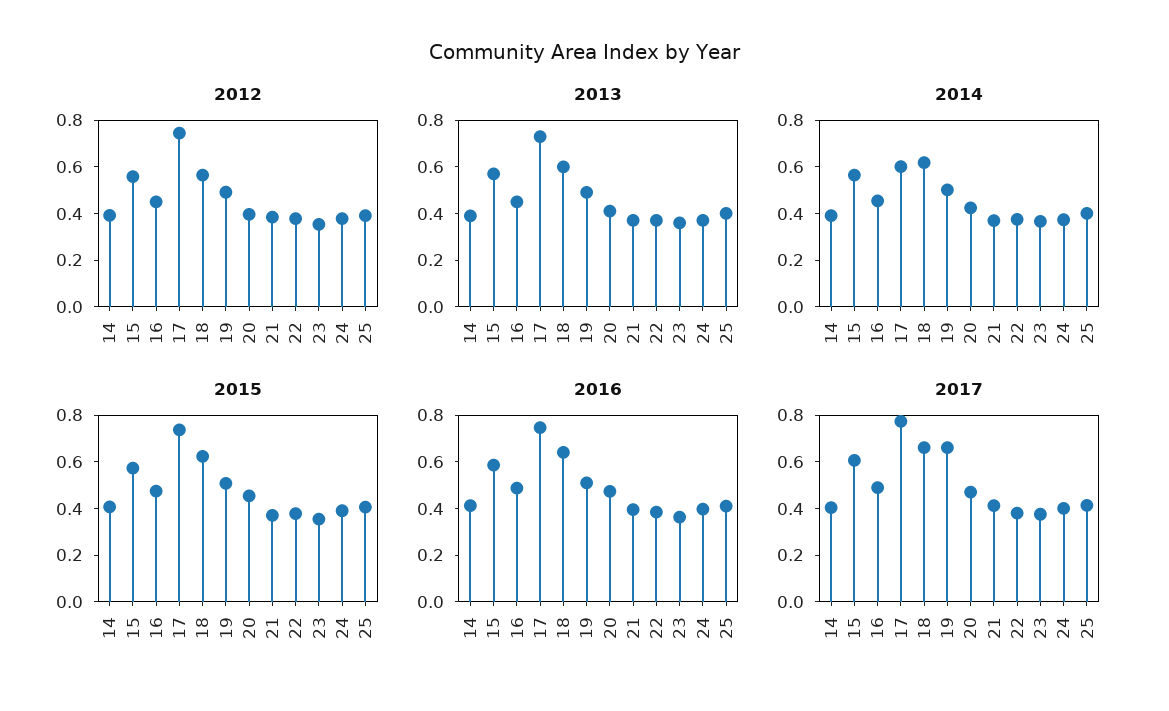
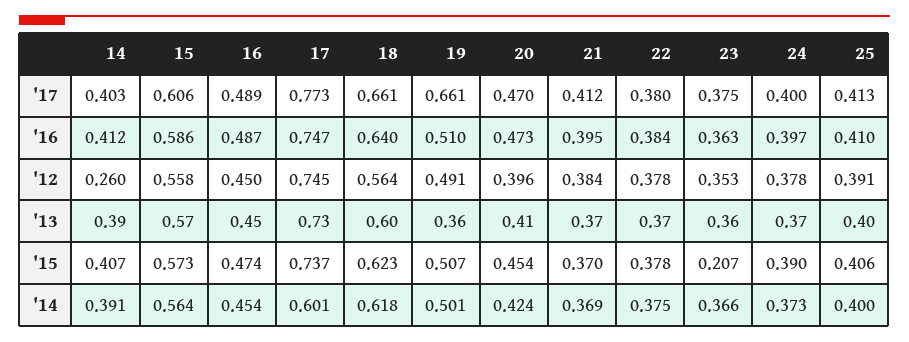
  {
    "2012": {
-     "14": 0.4,
+     "14": 0.26,
      "15": 0.558,
      "16": 0.45,
      "17": 0.745,
      "18": 0.564,
      "19": 0.491,
      "20": 0.396,
      "21": 0.384,
      "22": 0.378,
      "23": 0.353,
      "24": 0.378,
      "25": 0.391
    },
    "2013": {
      "14": 0.39,
      "15": 0.57,
      "16": 0.45,
      "17": 0.73,
      "18": 0.6,
-     "19": 0.5,
+     "19": 0.36,
      "20": 0.41,
      "21": 0.37,
      "22": 0.37,
      "23": 0.36,
      "24": 0.37,
      "25": 0.4
    },
    "2014": {
      "14": 0.391,
      "15": 0.564,
      "16": 0.454,
      "17": 0.601,
      "18": 0.618,
      "19": 0.501,
      "20": 0.424,
      "21": 0.369,
      "22": 0.375,
      "23": 0.366,
      "24": 0.373,
      "25": 0.4
    },
    "2015": {
      "14": 0.407,
      "15": 0.573,
      "16": 0.474,
      "17": 0.737,
      "18": 0.623,
      "19": 0.507,
      "20": 0.454,
      "21": 0.37,
      "22": 0.378,
-     "23": 0.35,
+     "23": 0.207,
      "24": 0.39,
      "25": 0.406
    },
    "2016": {
      "14": 0.412,
      "15": 0.586,
      "16": 0.487,
      "17": 0.747,
      "18": 0.64,
      "19": 0.51,
      "20": 0.473,
      "21": 0.395,
      "22": 0.384,
      "23": 0.363,
      "24": 0.397,
      "25": 0.41
    },
    "2017": {
      "14": 0.403,
      "15": 0.606,
      "16": 0.489,
      "17": 0.773,
      "18": 0.661,
      "19": 0.661,
      "20": 0.47,
      "21": 0.412,
      "22": 0.38,
      "23": 0.375,
      "24": 0.4,
      "25": 0.413
    }
  }

